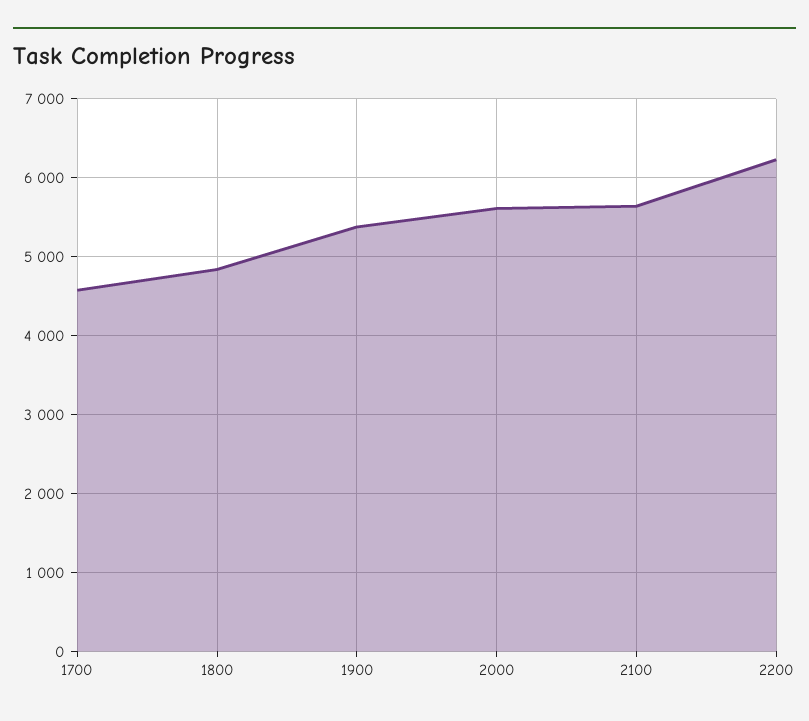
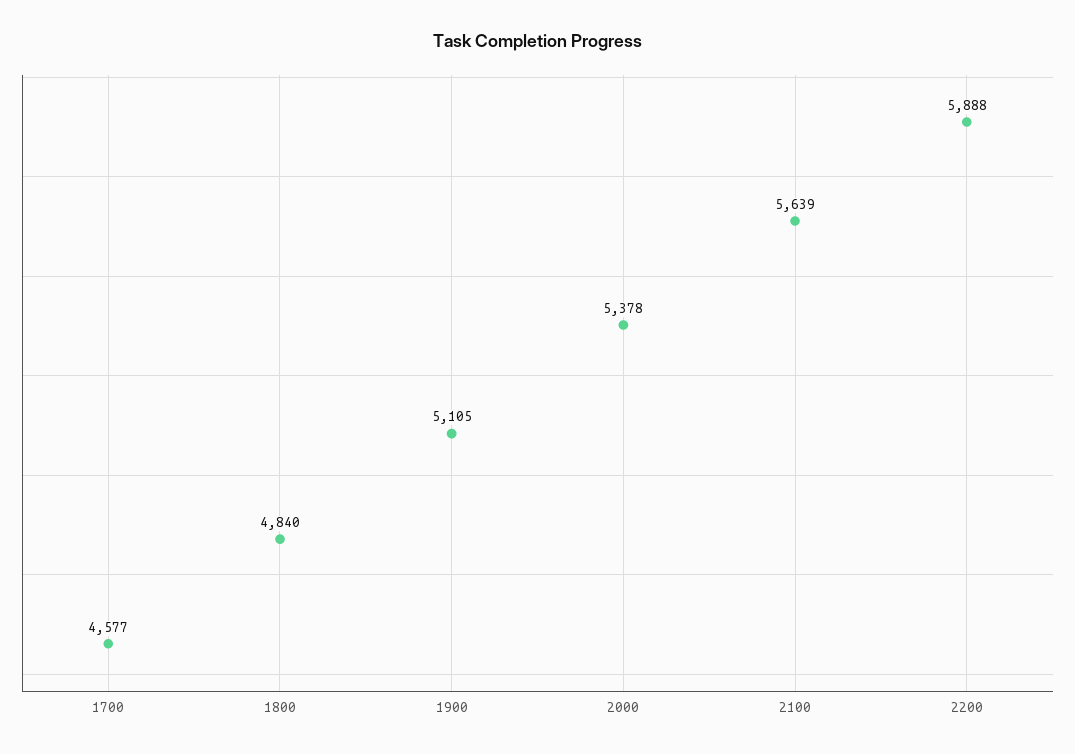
  {
    "1700": 4577,
    "1800": 4840,
-   "1900": 5400,
+   "1900": 5105,
-   "2000": 5600,
+   "2000": 5378,
    "2100": 5639,
-   "2200": 6200
+   "2200": 5888
  }

